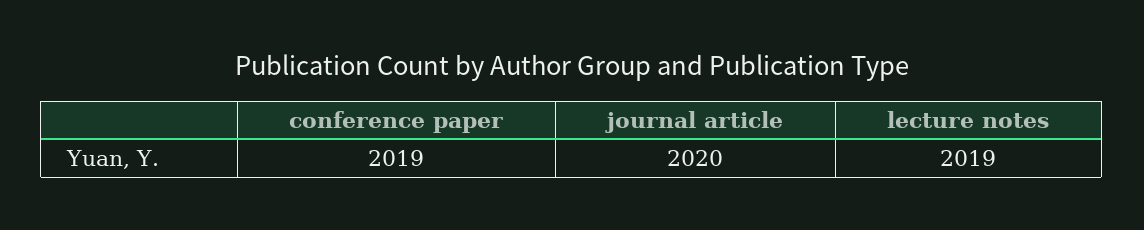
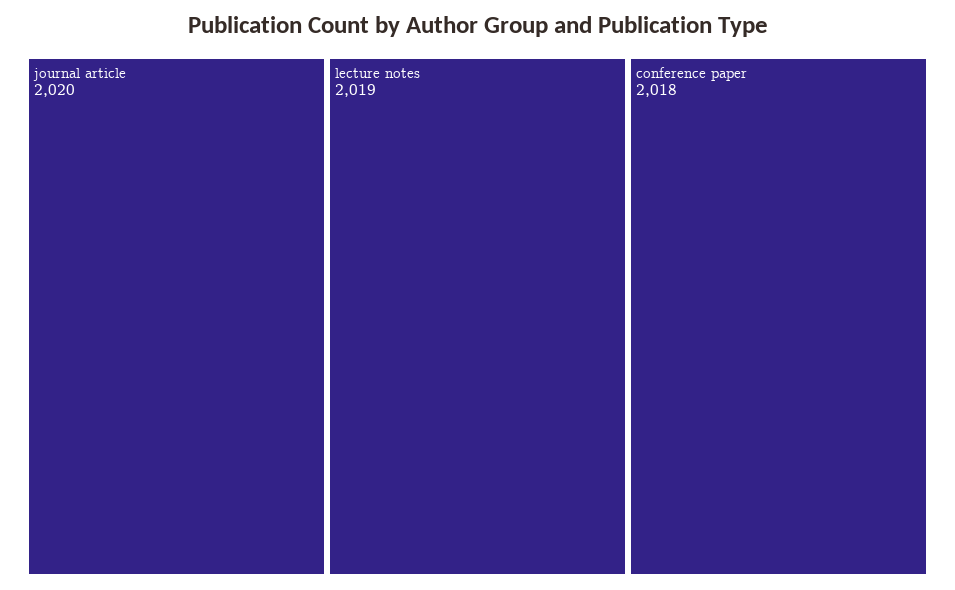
  {
-   "conference paper": 2019,
+   "conference paper": 2018,
    "journal article": 2020,
    "lecture notes": 2019
  }

